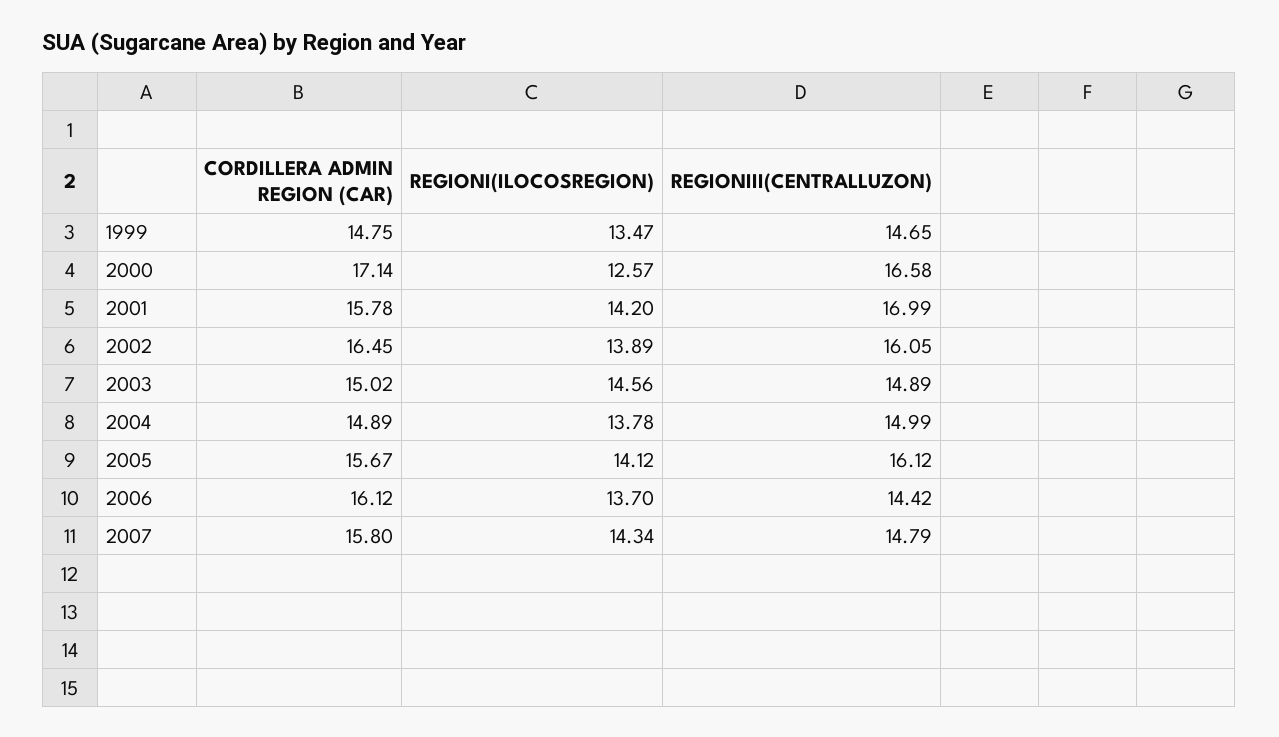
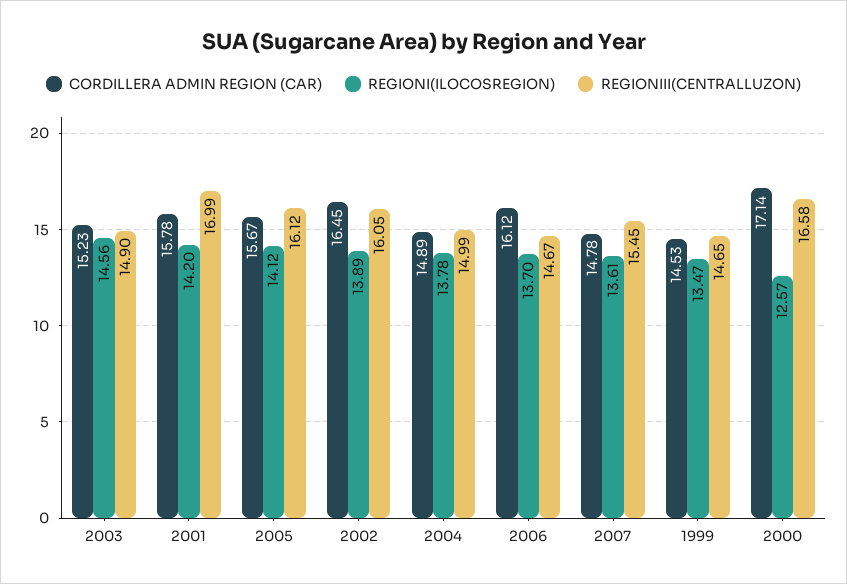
  {
    "CORDILLERA ADMIN REGION (CAR)": {
-     "1999": 14.75,
+     "1999": 14.53,
      "2000": 17.14,
      "2001": 15.78,
      "2002": 16.45,
-     "2003": 15.02,
+     "2003": 15.23,
      "2004": 14.89,
      "2005": 15.67,
      "2006": 16.12,
-     "2007": 15.8
+     "2007": 14.78
    },
    "REGIONI(ILOCOSREGION)": {
      "1999": 13.47,
      "2000": 12.57,
      "2001": 14.2,
      "2002": 13.89,
      "2003": 14.56,
      "2004": 13.78,
      "2005": 14.12,
      "2006": 13.7,
-     "2007": 14.34
+     "2007": 13.61
    },
    "REGIONIII(CENTRALLUZON)": {
      "1999": 14.65,
      "2000": 16.58,
      "2001": 16.99,
      "2002": 16.05,
-     "2003": 14.89,
+     "2003": 14.9,
      "2004": 14.99,
      "2005": 16.12,
-     "2006": 14.42,
+     "2006": 14.67,
-     "2007": 14.79
+     "2007": 15.45
    }
  }

